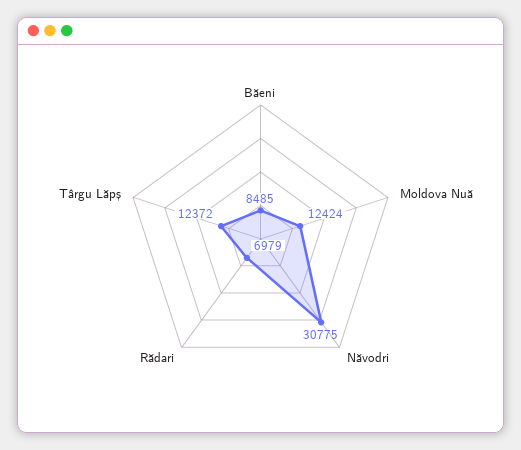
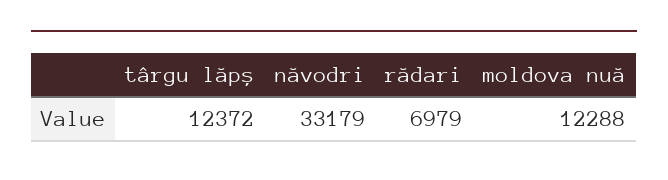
  {
-   "Băeni": 8485,
-   "Moldova Nuă": 12424,
+   "Moldova Nuă": 12288,
-   "Năvodri": 30775,
+   "Năvodri": 33179,
    "Rădari": 6979,
    "Târgu Lăpș": 12372
  }

